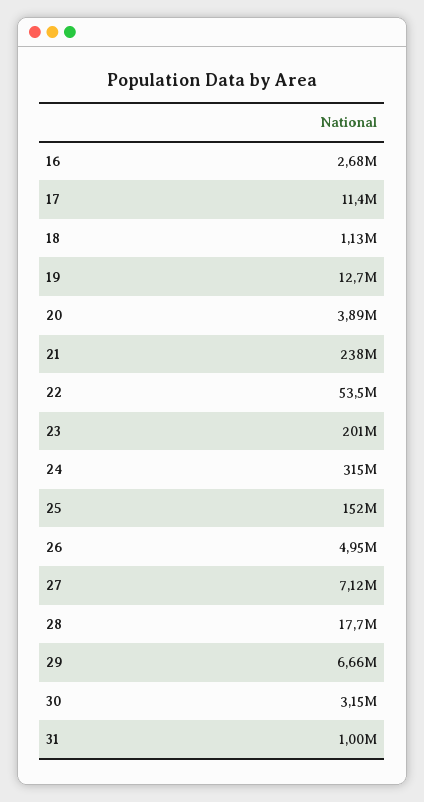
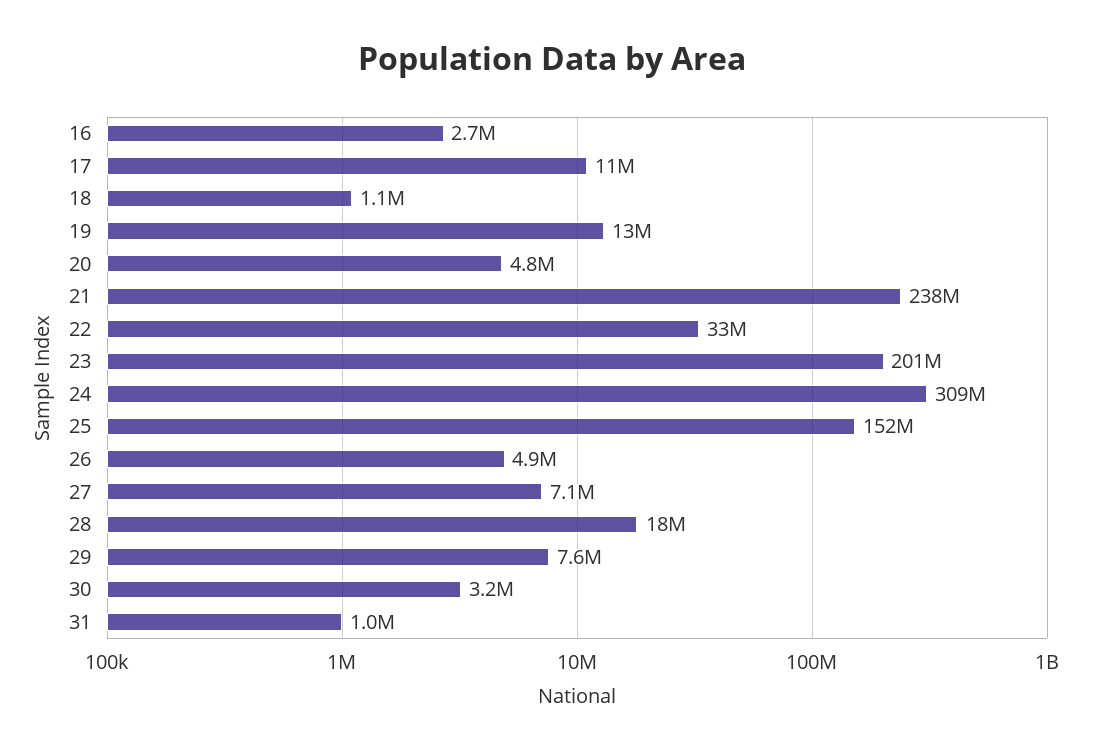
  {
    "16": 2680000,
    "17": 11400000,
    "18": 1130000,
    "19": 12700000,
-   "20": 3890000,
+   "20": 4800000,
    "21": 238000000,
-   "22": 53500000,
+   "22": 33000000,
    "23": 201000000,
-   "24": 315000000,
+   "24": 309000000,
    "25": 152000000,
    "26": 4950000,
    "27": 7120000,
    "28": 17700000,
-   "29": 6660000,
+   "29": 7600000,
    "30": 3150000,
    "31": 1000000
  }

